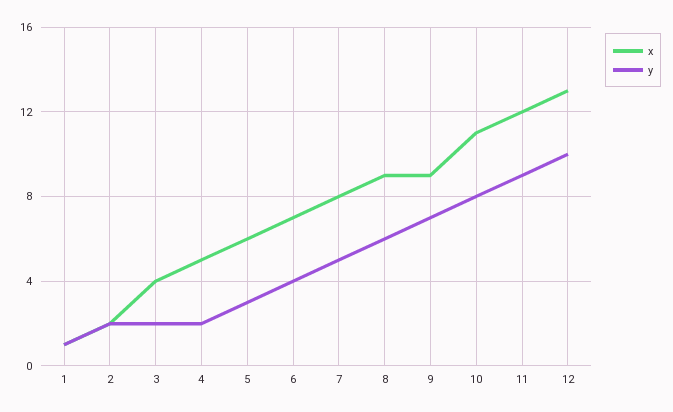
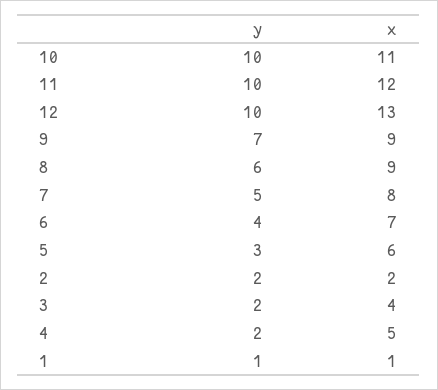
  {
    "x": {
      "1": 1,
      "2": 2,
      "3": 4,
      "4": 5,
      "5": 6,
      "6": 7,
      "7": 8,
      "8": 9,
      "9": 9,
      "10": 11,
      "11": 12,
      "12": 13
    },
    "y": {
      "1": 1,
      "2": 2,
      "3": 2,
      "4": 2,
      "5": 3,
      "6": 4,
      "7": 5,
      "8": 6,
      "9": 7,
-     "10": 8,
+     "10": 10,
-     "11": 9,
+     "11": 10,
      "12": 10
    }
  }

